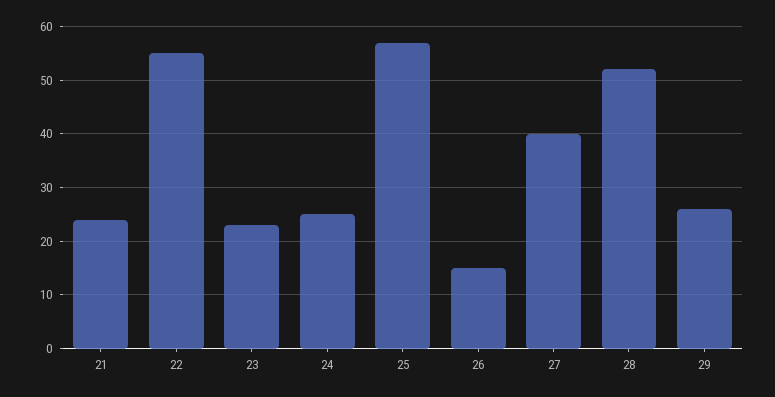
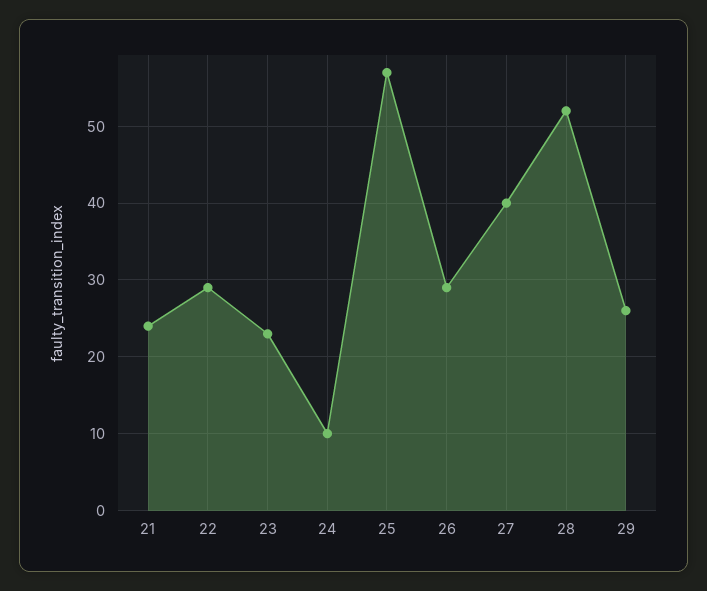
  {
    "21": 24,
-   "22": 55,
+   "22": 29,
    "23": 23,
-   "24": 25,
+   "24": 10,
    "25": 57,
-   "26": 15,
+   "26": 29,
    "27": 40,
    "28": 52,
    "29": 26
  }

